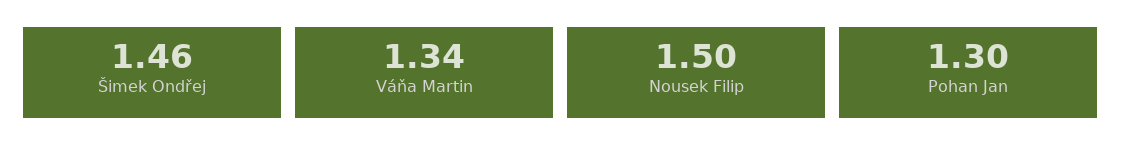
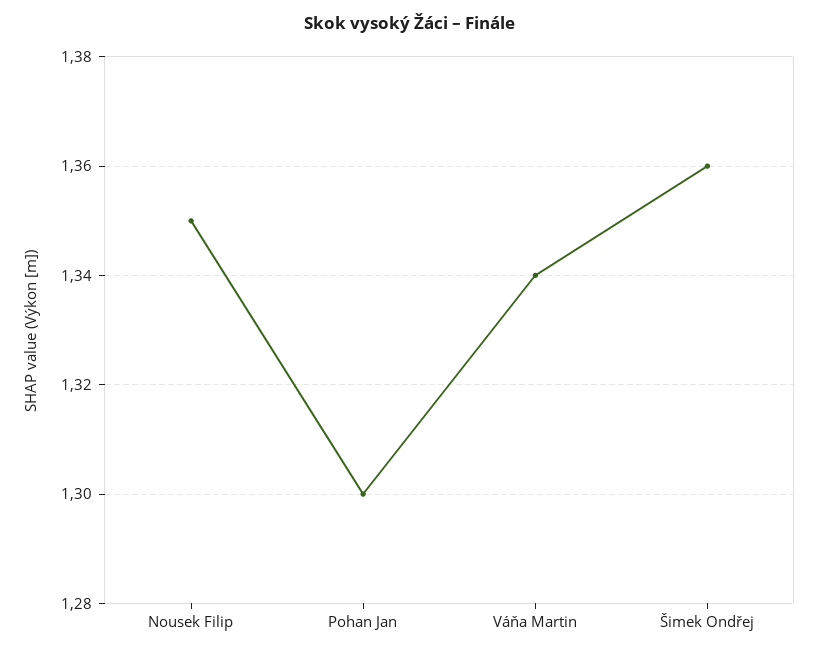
  {
-   "Šimek Ondřej": 1.46,
+   "Šimek Ondřej": 1.36,
    "Váňa Martin": 1.34,
-   "Nousek Filip": 1.5,
+   "Nousek Filip": 1.35,
    "Pohan Jan": 1.3
  }

